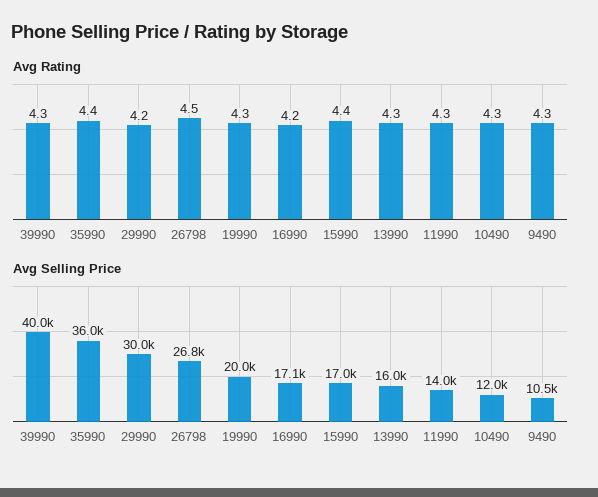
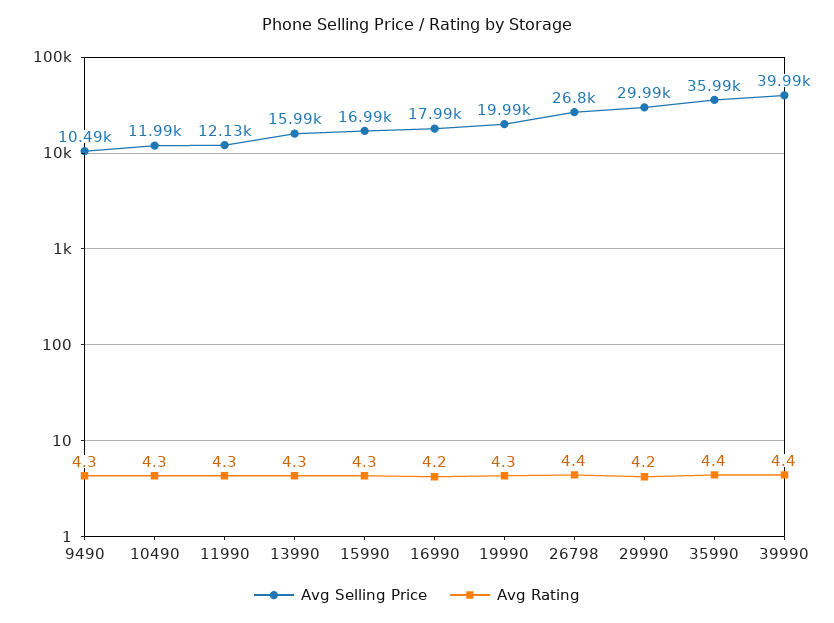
  {
    "Avg Rating": {
-     "39990": 4.3,
+     "39990": 4.4,
      "35990": 4.4,
      "29990": 4.2,
-     "26798": 4.5,
+     "26798": 4.4,
      "19990": 4.3,
      "16990": 4.2,
-     "15990": 4.4,
+     "15990": 4.3,
      "13990": 4.3,
      "11990": 4.3,
      "10490": 4.3,
      "9490": 4.3
    },
    "Avg Selling Price": {
      "39990": 39990,
      "35990": 35990,
      "29990": 29990,
      "26798": 26800,
      "19990": 19990,
-     "16990": 17100,
+     "16990": 17990,
      "15990": 16990,
      "13990": 15990,
-     "11990": 14000,
+     "11990": 12130,
      "10490": 11990,
      "9490": 10490
    }
  }

